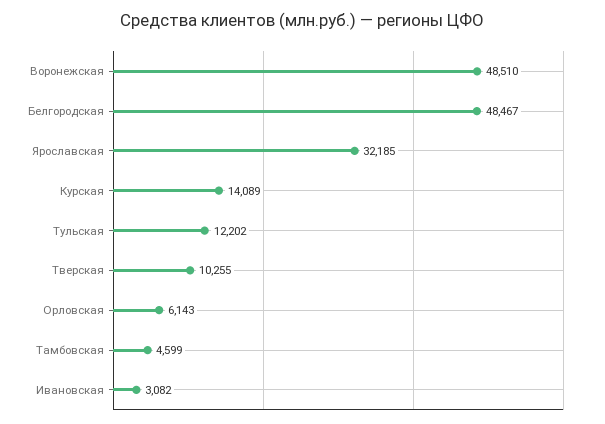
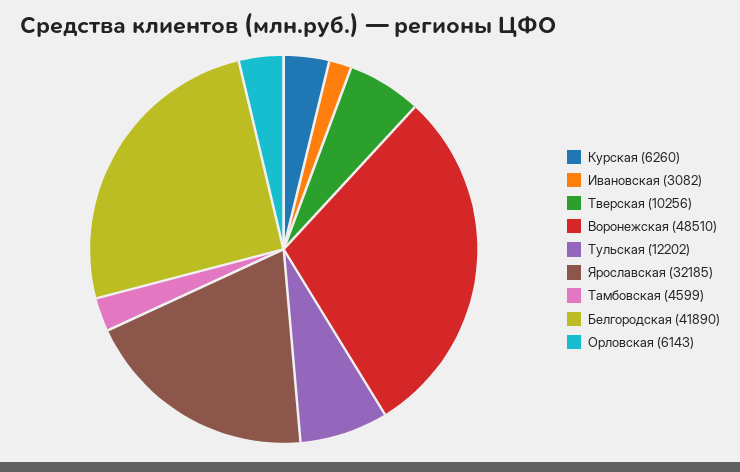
  {
    "Воронежская": 48510,
-   "Белгородская": 48467,
+   "Белгородская": 41890,
    "Ярославская": 32185,
-   "Курская": 14089,
+   "Курская": 6260,
    "Тульская": 12202,
-   "Тверская": 10255,
+   "Тверская": 10256,
    "Орловская": 6143,
    "Тамбовская": 4599,
    "Ивановская": 3082
  }

